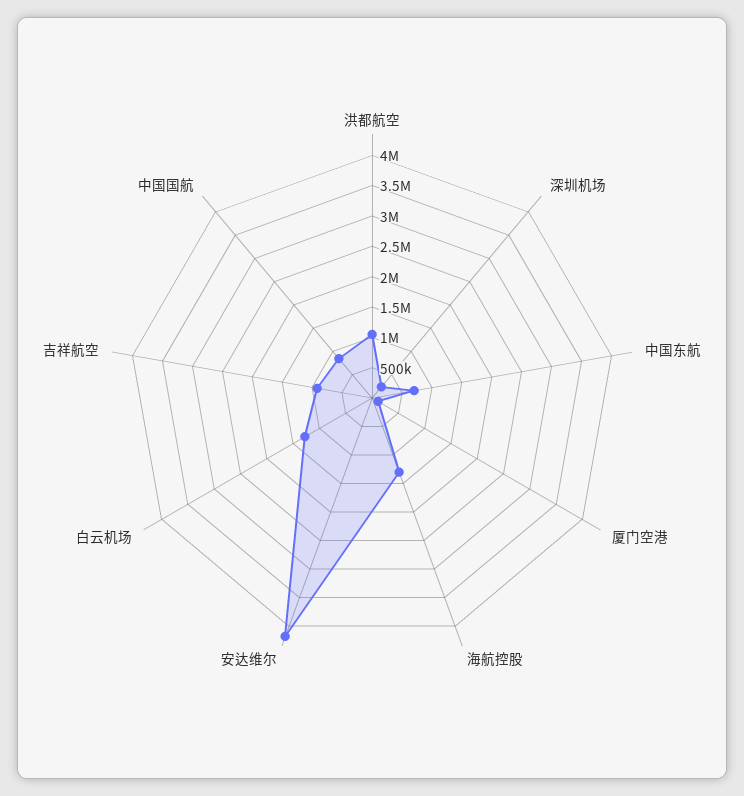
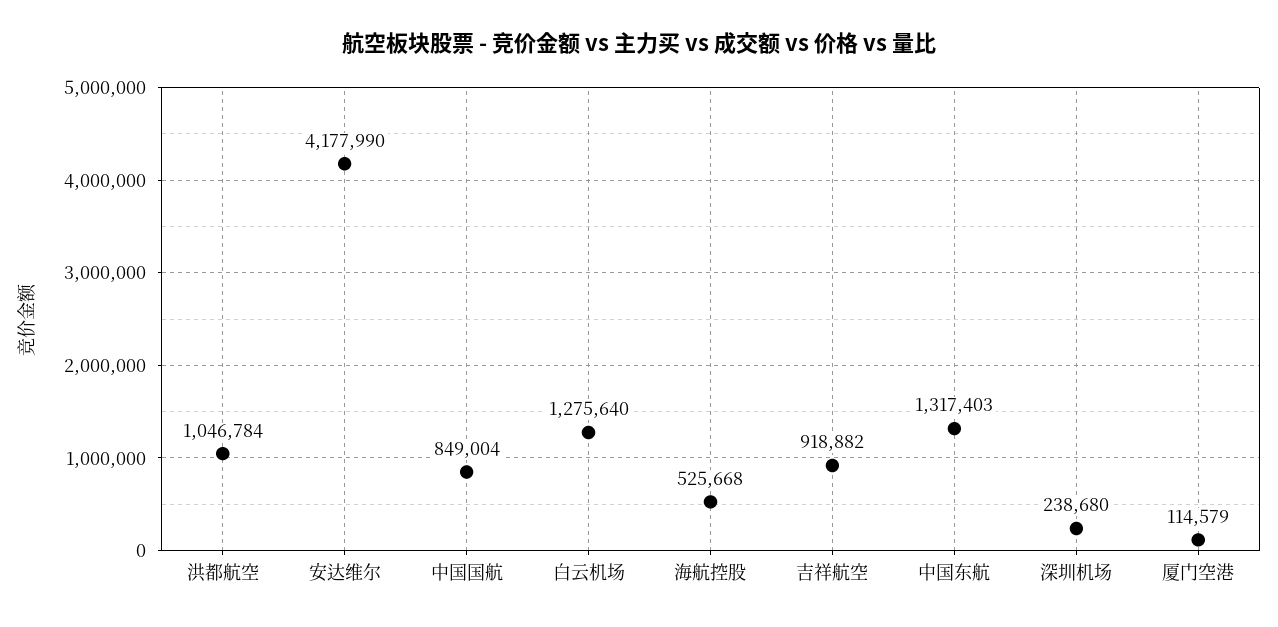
  {
    "洪都航空": 1046784,
    "深圳机场": 238680,
-   "中国东航": 750000,
+   "中国东航": 1317403,
    "厦门空港": 114579,
-   "海航控股": 1250000,
+   "海航控股": 525668,
    "安达维尔": 4177990,
    "白云机场": 1275640,
    "吉祥航空": 918882,
    "中国国航": 849004
  }

